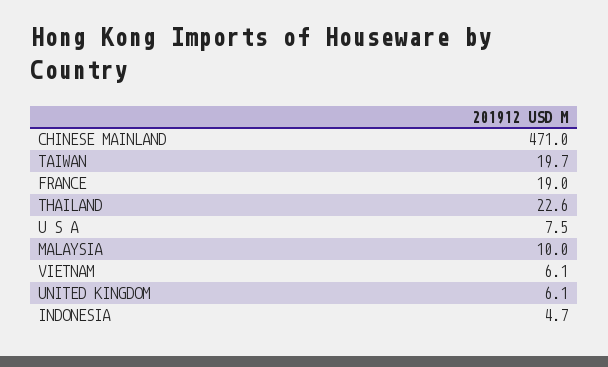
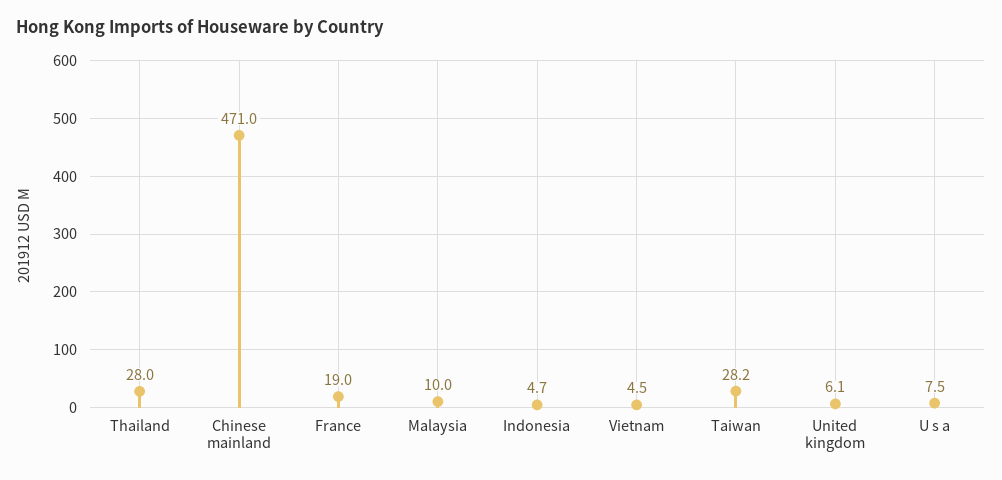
  {
    "CHINESE MAINLAND": 471,
-   "TAIWAN": 19.7,
+   "TAIWAN": 28.2,
    "FRANCE": 19,
-   "THAILAND": 22.6,
+   "THAILAND": 28,
    "U S A": 7.5,
    "MALAYSIA": 10,
-   "VIETNAM": 6.1,
+   "VIETNAM": 4.5,
    "UNITED KINGDOM": 6.1,
    "INDONESIA": 4.7
  }

